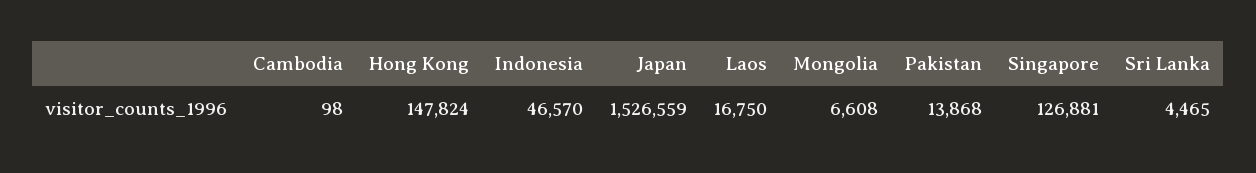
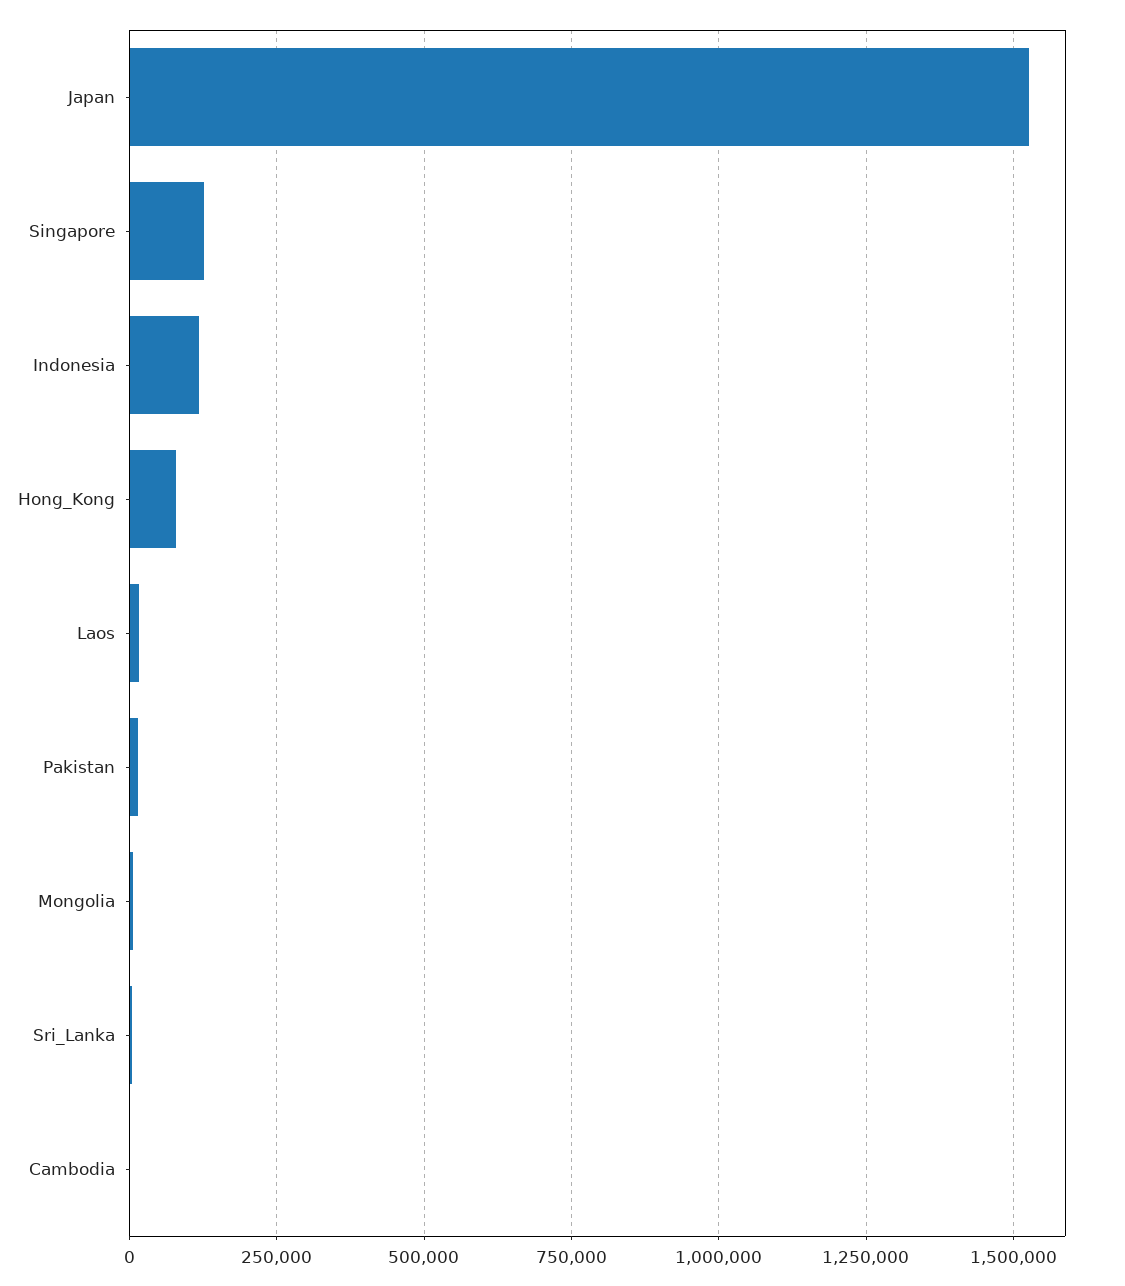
  {
    "Cambodia": 98,
-   "Hong Kong": 147824,
+   "Hong Kong": 75000,
-   "Indonesia": 46570,
+   "Indonesia": 125000,
    "Japan": 1526559,
    "Laos": 16750,
    "Mongolia": 6608,
    "Pakistan": 13868,
    "Singapore": 126881,
    "Sri Lanka": 4465
  }

